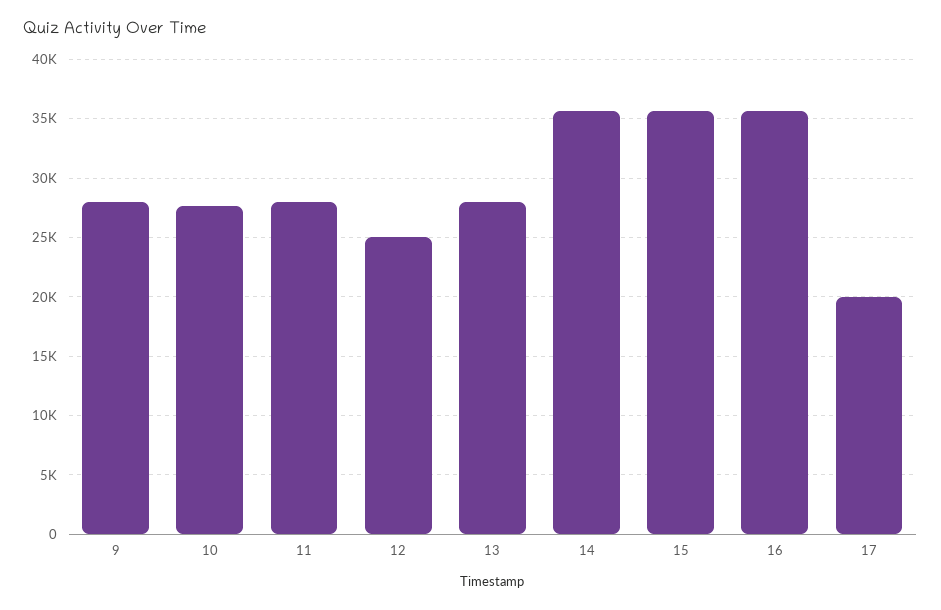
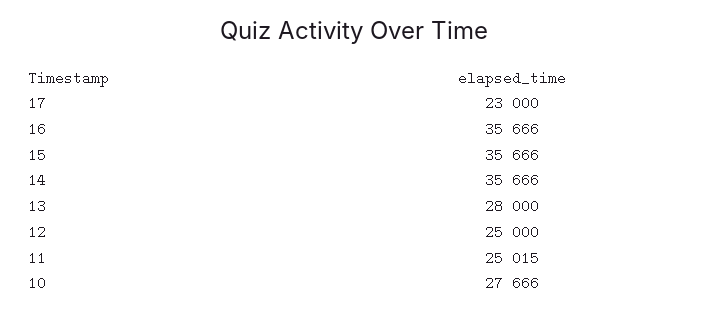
  {
-   "9": 28000,
    "10": 27666,
-   "11": 28000,
+   "11": 25015,
    "12": 25000,
    "13": 28000,
    "14": 35666,
    "15": 35666,
    "16": 35666,
-   "17": 20000
+   "17": 23000
  }

